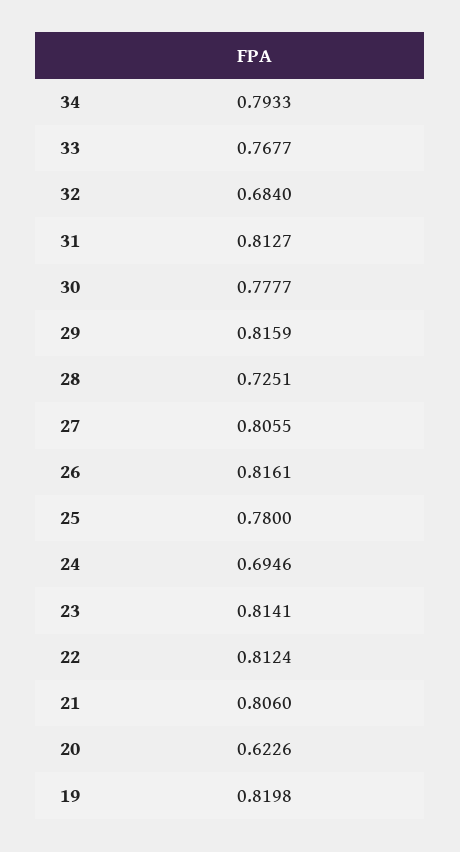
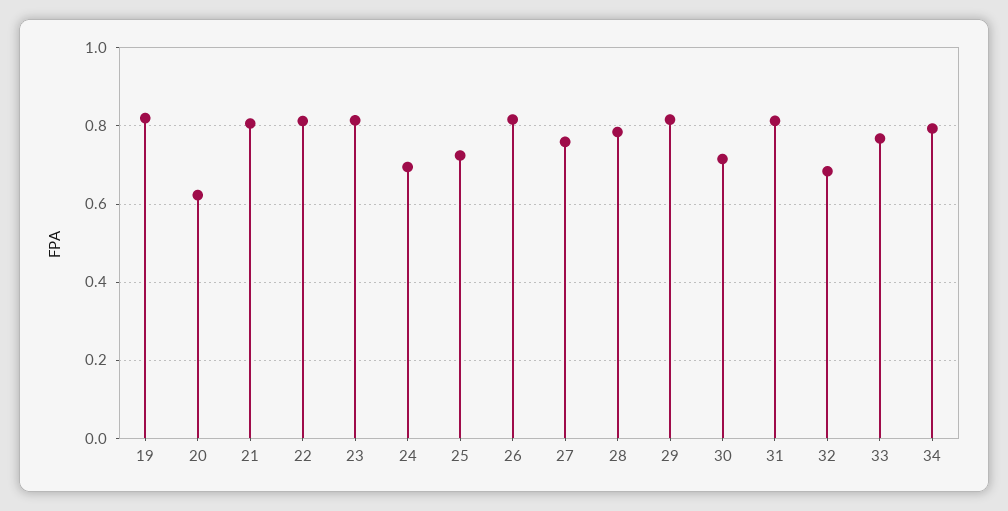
  {
    "34": 0.7933,
    "33": 0.7677,
    "32": 0.684,
    "31": 0.8127,
-   "30": 0.7777,
+   "30": 0.72,
    "29": 0.8159,
-   "28": 0.7251,
+   "28": 0.78,
-   "27": 0.8055,
+   "27": 0.76,
    "26": 0.8161,
-   "25": 0.78,
+   "25": 0.72,
    "24": 0.6946,
    "23": 0.8141,
    "22": 0.8124,
    "21": 0.806,
    "20": 0.6226,
    "19": 0.8198
  }

